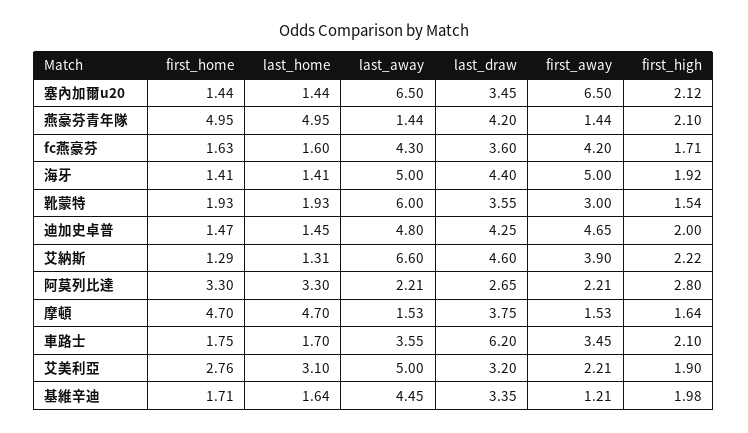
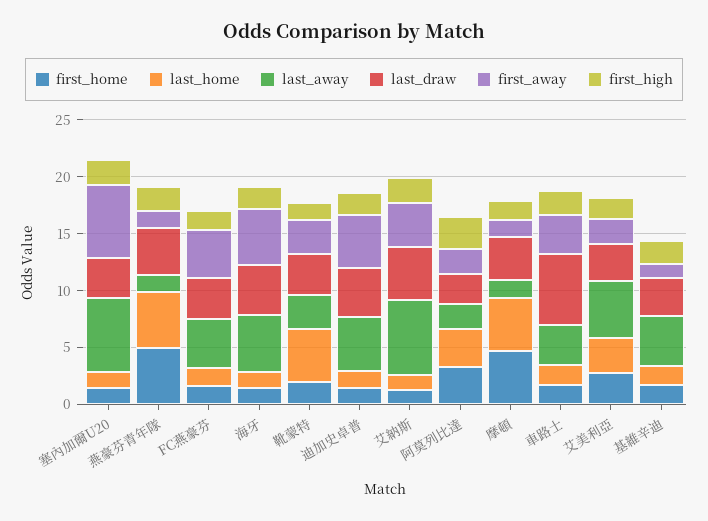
  {
    "first_home": {
      "塞內加爾u20": 1.44,
      "燕豪芬青年隊": 4.95,
      "fc燕豪芬": 1.63,
      "海牙": 1.41,
      "靴蒙特": 1.93,
      "迪加史卓普": 1.47,
      "艾納斯": 1.29,
      "阿莫列比達": 3.3,
      "摩頓": 4.7,
      "車路士": 1.75,
      "艾美利亞": 2.76,
      "基維辛迪": 1.71
    },
    "last_home": {
      "塞內加爾u20": 1.44,
      "燕豪芬青年隊": 4.95,
      "fc燕豪芬": 1.6,
      "海牙": 1.41,
-     "靴蒙特": 1.93,
+     "靴蒙特": 5,
      "迪加史卓普": 1.45,
      "艾納斯": 1.31,
      "阿莫列比達": 3.3,
      "摩頓": 4.7,
      "車路士": 1.7,
      "艾美利亞": 3.1,
      "基維辛迪": 1.64
    },
    "last_away": {
      "塞內加爾u20": 6.5,
      "燕豪芬青年隊": 1.44,
      "fc燕豪芬": 4.3,
      "海牙": 5,
-     "靴蒙特": 6,
+     "靴蒙特": 3,
      "迪加史卓普": 4.8,
      "艾納斯": 6.6,
      "阿莫列比達": 2.21,
      "摩頓": 1.53,
      "車路士": 3.55,
      "艾美利亞": 5,
      "基維辛迪": 4.45
    },
    "last_draw": {
      "塞內加爾u20": 3.45,
      "燕豪芬青年隊": 4.2,
      "fc燕豪芬": 3.6,
      "海牙": 4.4,
      "靴蒙特": 3.55,
      "迪加史卓普": 4.25,
      "艾納斯": 4.6,
      "阿莫列比達": 2.65,
      "摩頓": 3.75,
      "車路士": 6.2,
      "艾美利亞": 3.2,
      "基維辛迪": 3.35
    },
    "first_away": {
      "塞內加爾u20": 6.5,
      "燕豪芬青年隊": 1.44,
      "fc燕豪芬": 4.2,
      "海牙": 5,
      "靴蒙特": 3,
      "迪加史卓普": 4.65,
      "艾納斯": 3.9,
      "阿莫列比達": 2.21,
      "摩頓": 1.53,
      "車路士": 3.45,
      "艾美利亞": 2.21,
      "基維辛迪": 1.21
    },
    "first_high": {
      "塞內加爾u20": 2.12,
      "燕豪芬青年隊": 2.1,
      "fc燕豪芬": 1.71,
      "海牙": 1.92,
      "靴蒙特": 1.54,
      "迪加史卓普": 2,
      "艾納斯": 2.22,
      "阿莫列比達": 2.8,
      "摩頓": 1.64,
      "車路士": 2.1,
      "艾美利亞": 1.9,
      "基維辛迪": 1.98
    }
  }

